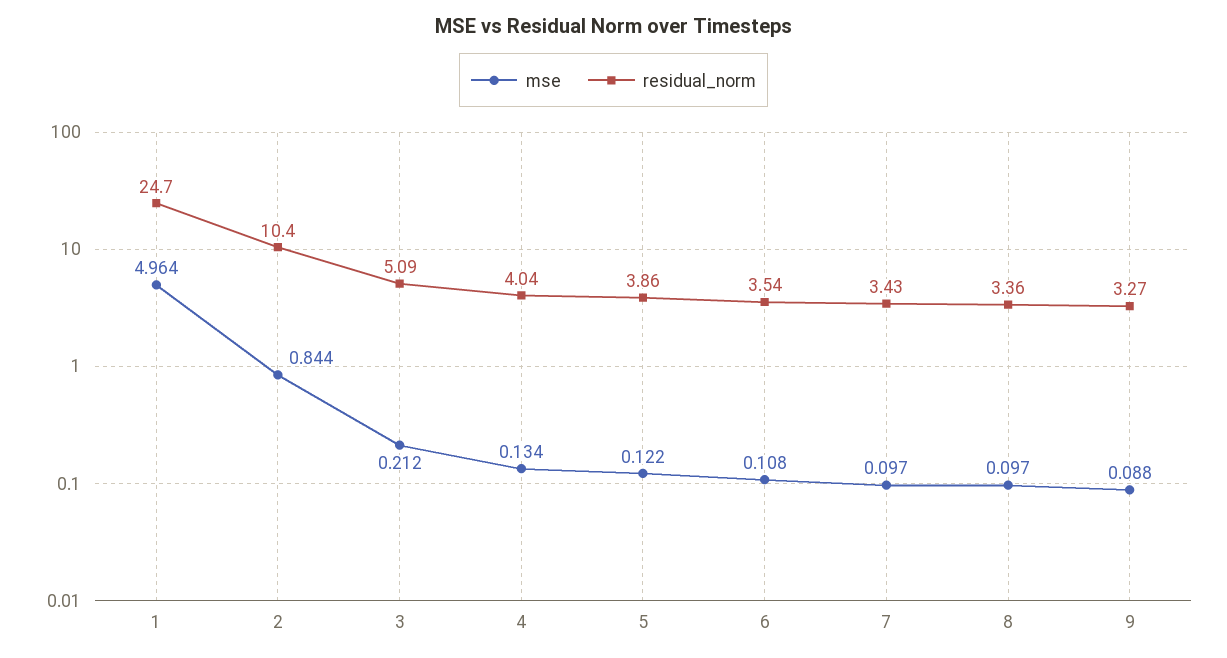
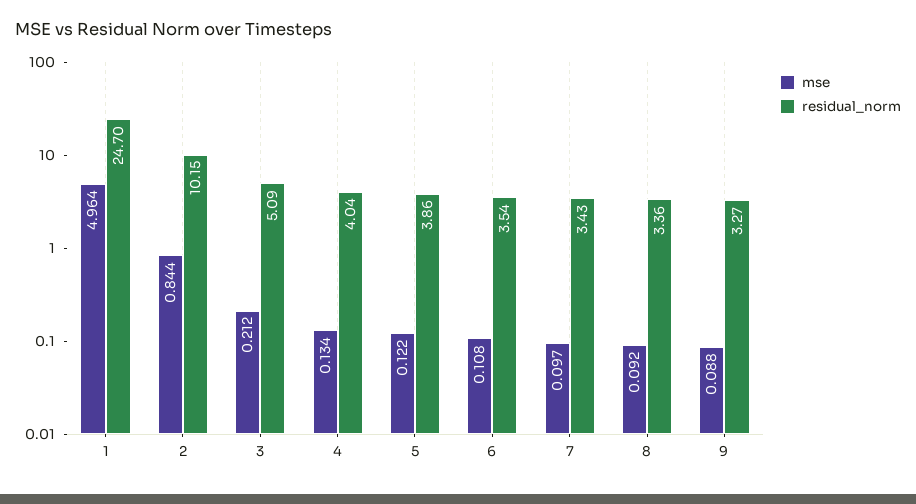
  {
    "mse": {
      "1": 4.964,
      "2": 0.844,
      "3": 0.212,
      "4": 0.134,
      "5": 0.122,
      "6": 0.108,
      "7": 0.097,
-     "8": 0.097,
+     "8": 0.092,
      "9": 0.088
    },
    "residual_norm": {
      "1": 24.7,
-     "2": 10.4,
+     "2": 10.15,
      "3": 5.09,
      "4": 4.04,
      "5": 3.86,
      "6": 3.54,
      "7": 3.43,
      "8": 3.36,
      "9": 3.27
    }
  }

